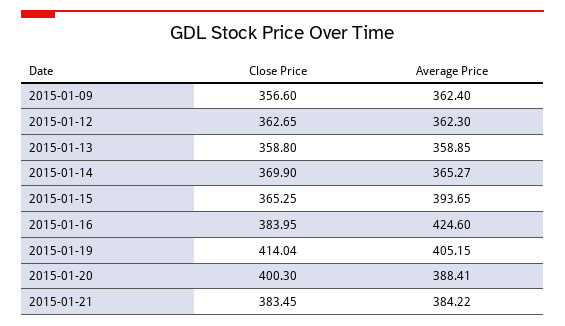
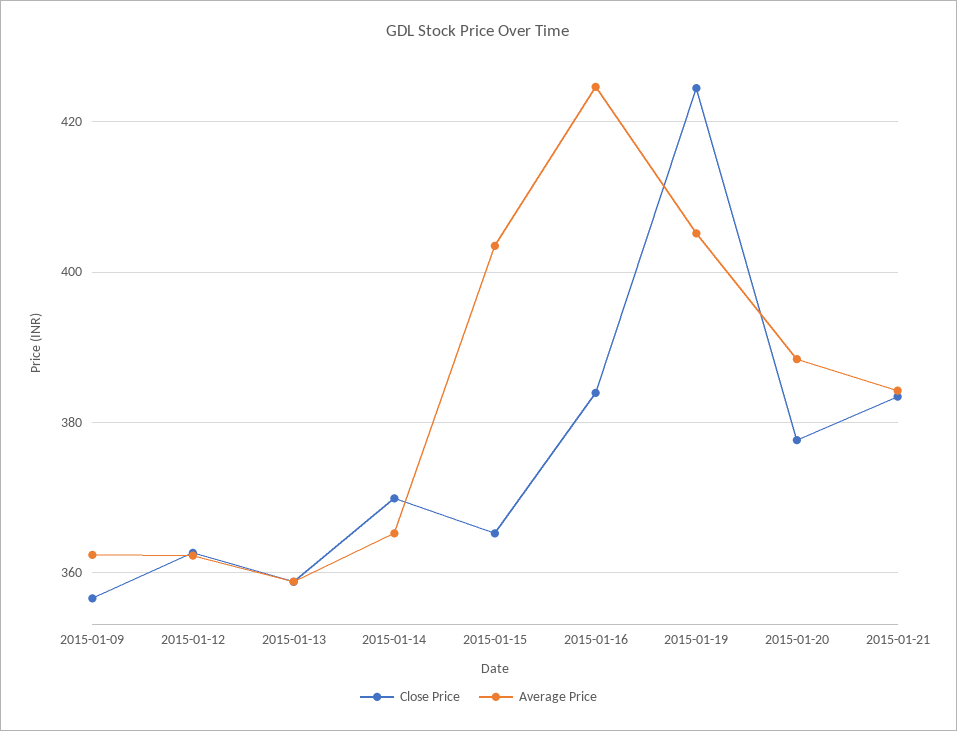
  {
    "Close Price": {
      "2015-01-09": 356.6,
      "2015-01-12": 362.65,
      "2015-01-13": 358.8,
      "2015-01-14": 369.9,
      "2015-01-15": 365.25,
      "2015-01-16": 383.95,
-     "2015-01-19": 414.04,
+     "2015-01-19": 424,
-     "2015-01-20": 400.3,
+     "2015-01-20": 378,
      "2015-01-21": 383.45
    },
    "Average Price": {
      "2015-01-09": 362.4,
      "2015-01-12": 362.3,
      "2015-01-13": 358.85,
      "2015-01-14": 365.27,
-     "2015-01-15": 393.65,
+     "2015-01-15": 404,
      "2015-01-16": 424.6,
      "2015-01-19": 405.15,
      "2015-01-20": 388.41,
      "2015-01-21": 384.22
    }
  }

